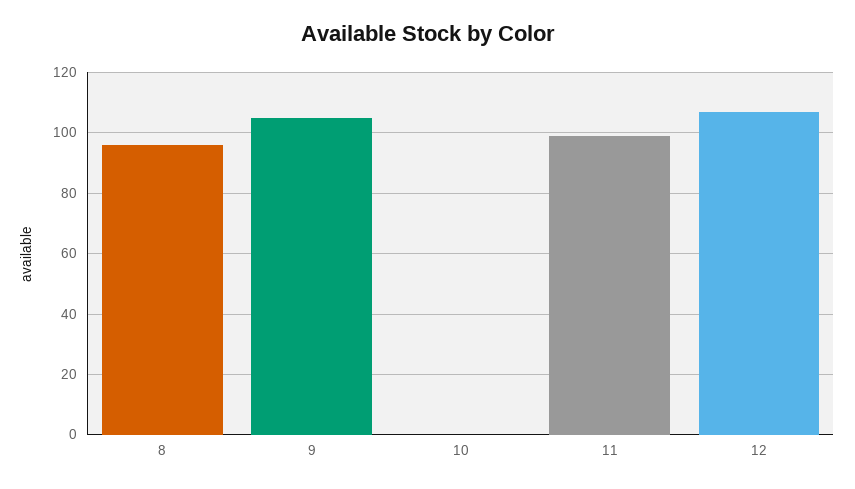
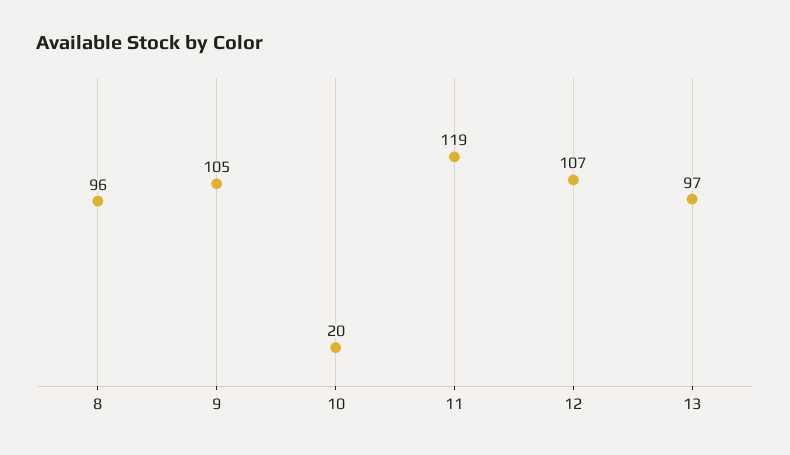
  {
    "8": 96,
    "9": 105,
-   "10": 0,
+   "10": 20,
-   "11": 100,
+   "11": 119,
-   "12": 107
+   "12": 107,
+   "13": 97
  }

